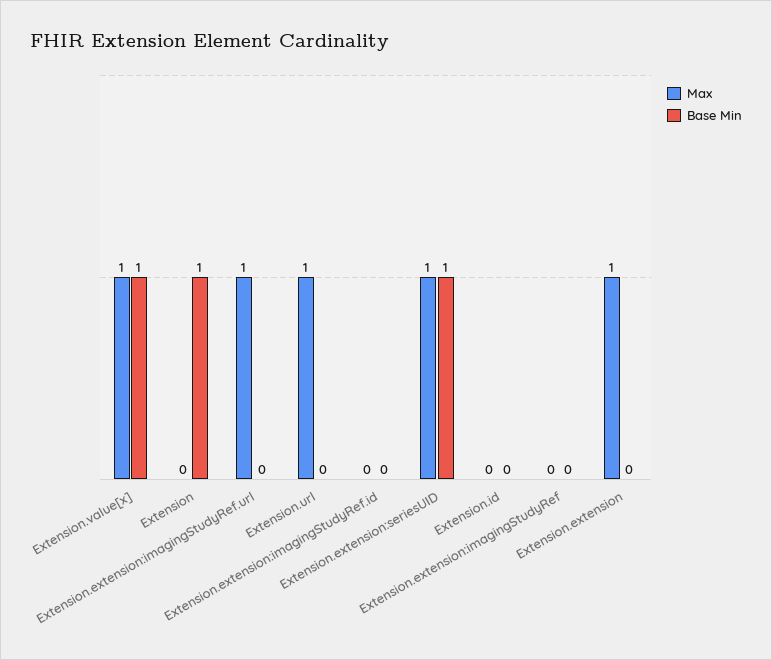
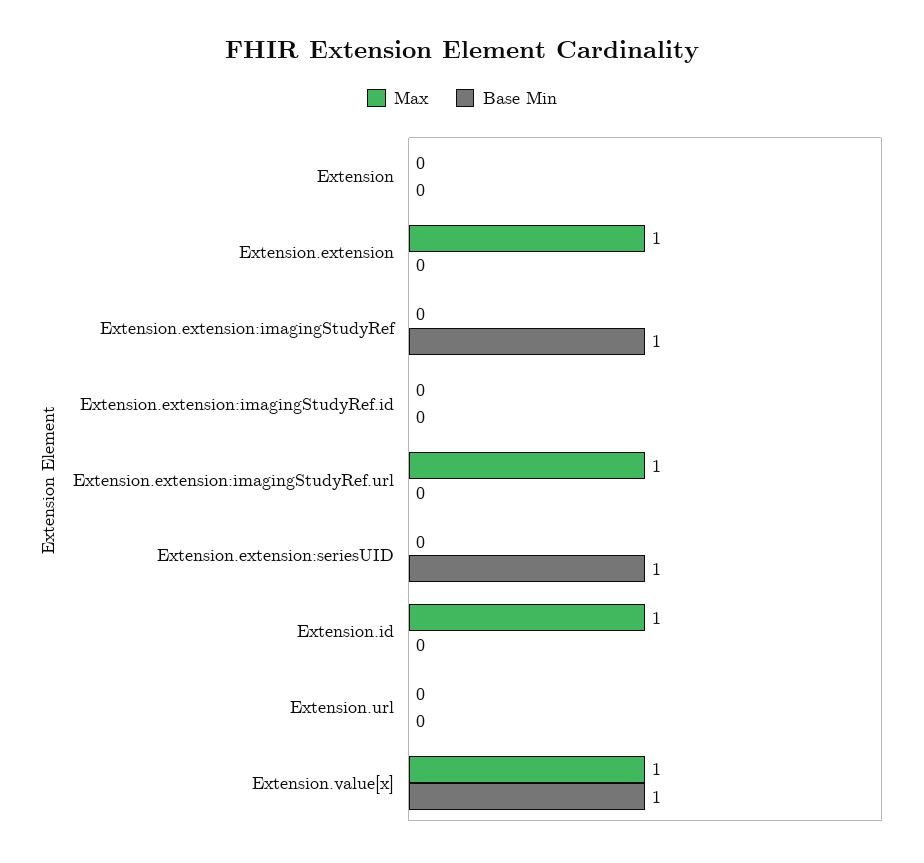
  {
    "Max": {
      "Extension.value[x]": 1,
      "Extension": 0,
      "Extension.extension:imagingStudyRef.url": 1,
-     "Extension.url": 1,
+     "Extension.url": 0,
      "Extension.extension:imagingStudyRef.id": 0,
-     "Extension.extension:seriesUID": 1,
+     "Extension.extension:seriesUID": 0,
-     "Extension.id": 0,
+     "Extension.id": 1,
      "Extension.extension:imagingStudyRef": 0,
      "Extension.extension": 1
    },
    "Base Min": {
      "Extension.value[x]": 1,
-     "Extension": 1,
+     "Extension": 0,
      "Extension.extension:imagingStudyRef.url": 0,
      "Extension.url": 0,
      "Extension.extension:imagingStudyRef.id": 0,
      "Extension.extension:seriesUID": 1,
      "Extension.id": 0,
-     "Extension.extension:imagingStudyRef": 0,
+     "Extension.extension:imagingStudyRef": 1,
      "Extension.extension": 0
    }
  }

